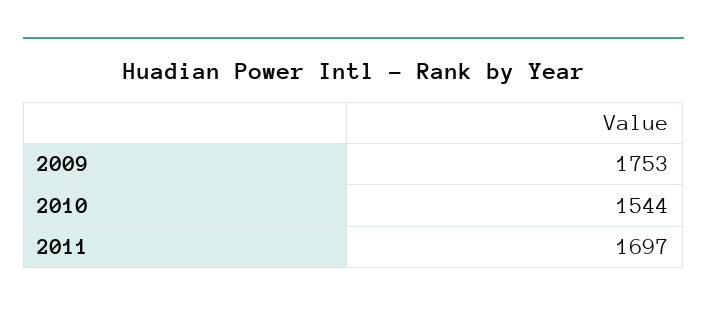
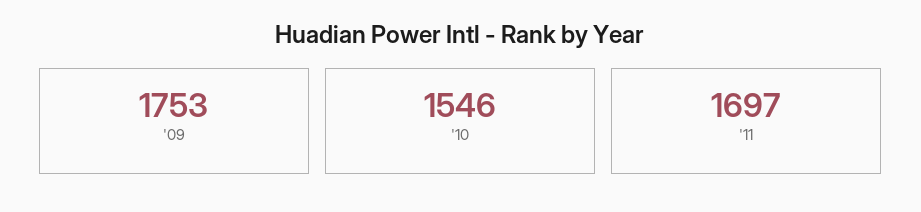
  {
    "2009": 1753,
-   "2010": 1544,
+   "2010": 1546,
    "2011": 1697
  }

